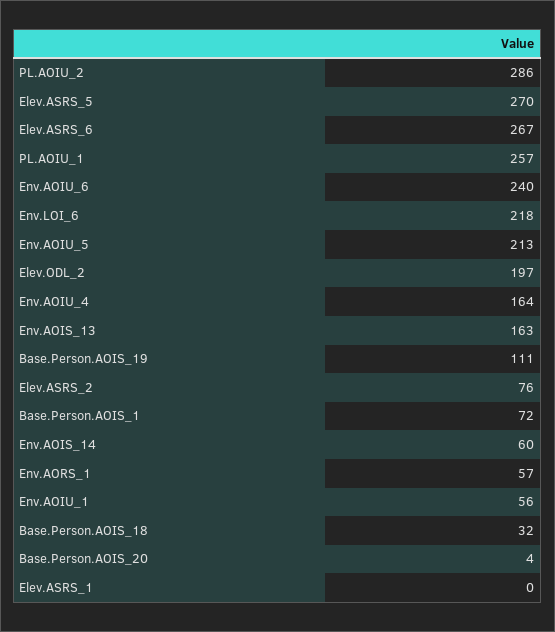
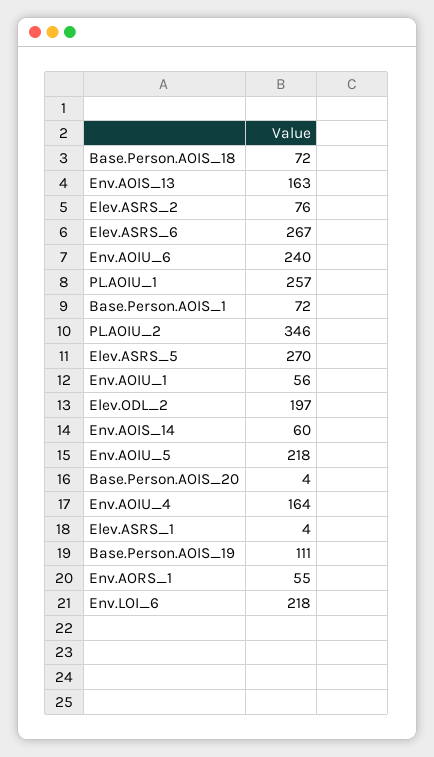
  {
-   "PL.AOIU_2": 286,
+   "PL.AOIU_2": 346,
    "Elev.ASRS_5": 270,
    "Elev.ASRS_6": 267,
    "PL.AOIU_1": 257,
    "Env.AOIU_6": 240,
    "Env.LOI_6": 218,
-   "Env.AOIU_5": 213,
+   "Env.AOIU_5": 218,
    "Elev.ODL_2": 197,
    "Env.AOIU_4": 164,
    "Env.AOIS_13": 163,
    "Base.Person.AOIS_19": 111,
    "Elev.ASRS_2": 76,
    "Base.Person.AOIS_1": 72,
    "Env.AOIS_14": 60,
-   "Env.AORS_1": 57,
+   "Env.AORS_1": 55,
    "Env.AOIU_1": 56,
-   "Base.Person.AOIS_18": 32,
+   "Base.Person.AOIS_18": 72,
    "Base.Person.AOIS_20": 4,
-   "Elev.ASRS_1": 0
+   "Elev.ASRS_1": 4
  }

